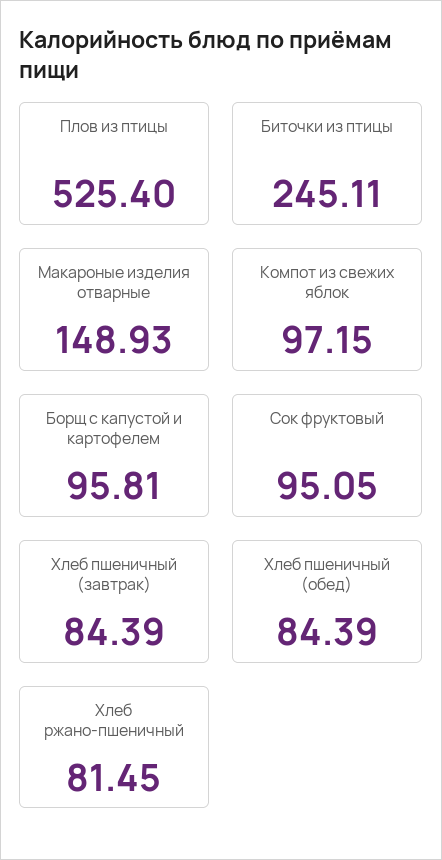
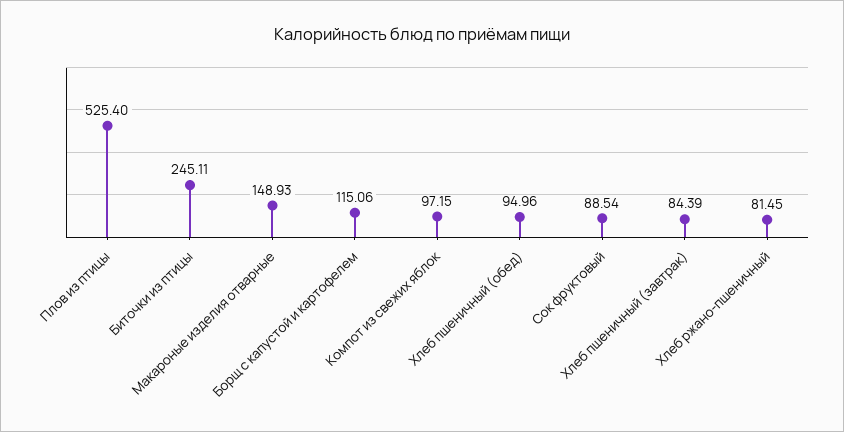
  {
    "Плов из птицы": 525.4,
    "Биточки из птицы": 245.11,
    "Макароные изделия отварные": 148.93,
    "Компот из свежих яблок": 97.15,
-   "Борщ с капустой и картофелем": 95.81,
+   "Борщ с капустой и картофелем": 115.06,
-   "Сок фруктовый": 95.05,
+   "Сок фруктовый": 88.54,
    "Хлеб пшеничный (завтрак)": 84.39,
-   "Хлеб пшеничный (обед)": 84.39,
+   "Хлеб пшеничный (обед)": 94.96,
    "Хлеб ржано-пшеничный": 81.45
  }

